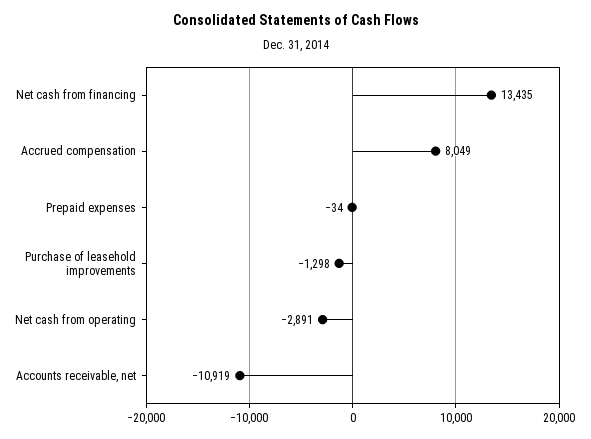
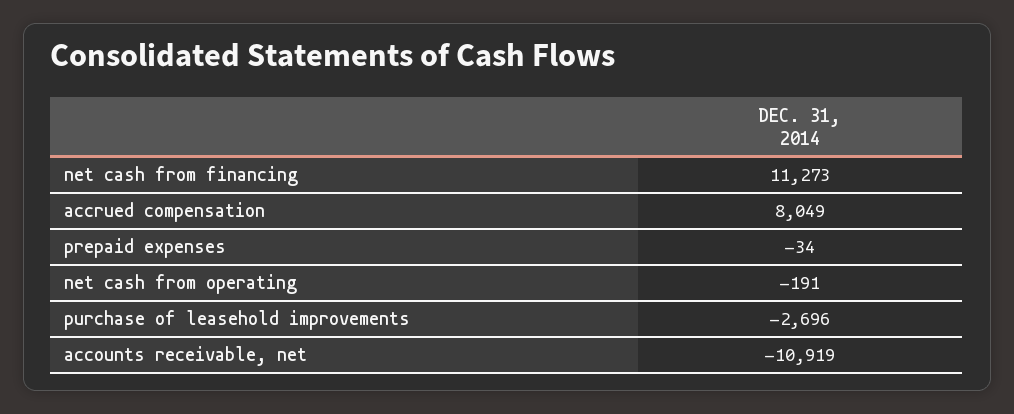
  {
-   "Net cash from financing": 13435,
+   "Net cash from financing": 11273,
    "Accrued compensation": 8049,
    "Prepaid expenses": -34,
-   "Purchase of leasehold improvements": -1298,
+   "Purchase of leasehold improvements": -2696,
-   "Net cash from operating": -2891,
+   "Net cash from operating": -191,
    "Accounts receivable, net": -10919
  }

